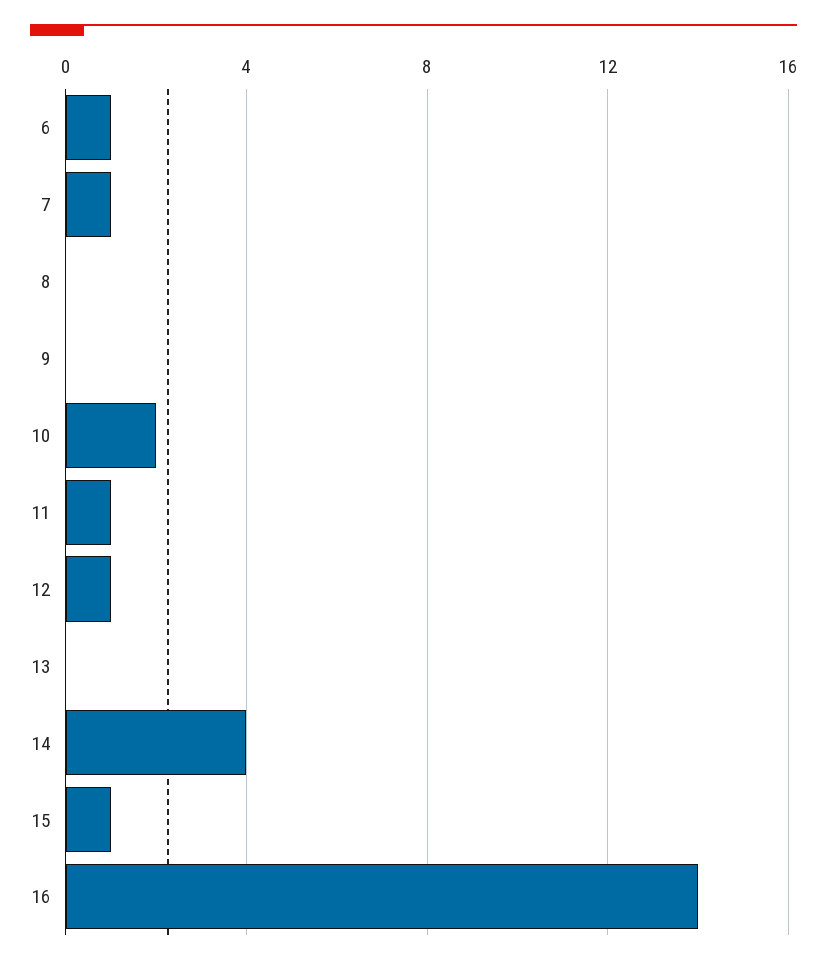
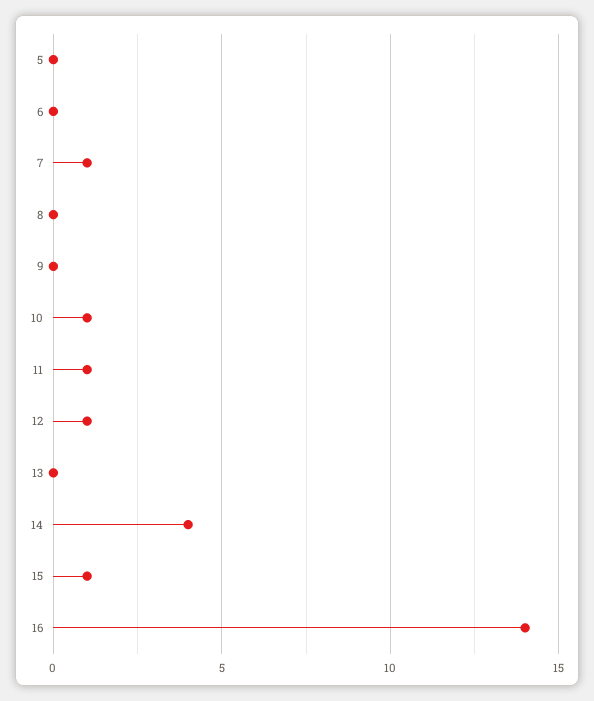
  {
-   "6": 1,
+   "6": 0,
    "7": 1,
    "8": 0,
    "9": 0,
-   "10": 2,
+   "10": 1,
    "11": 1,
    "12": 1,
    "13": 0,
    "14": 4,
    "15": 1,
-   "16": 14
+   "16": 14,
+   "5": 0
  }

